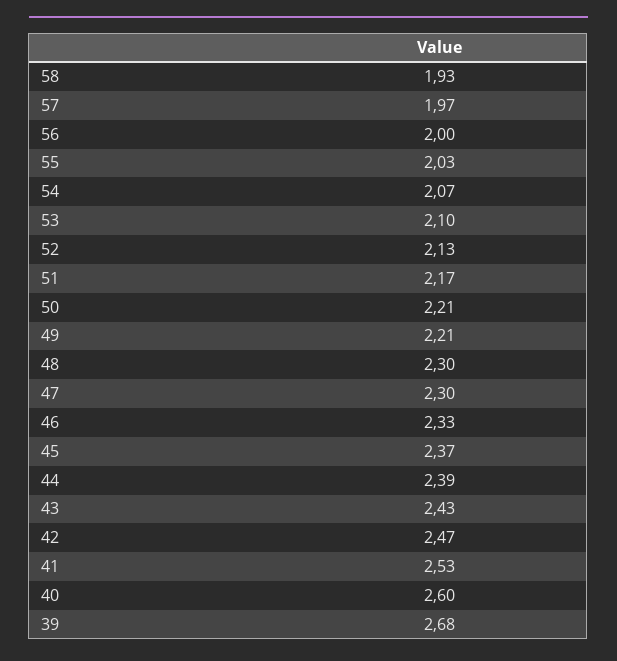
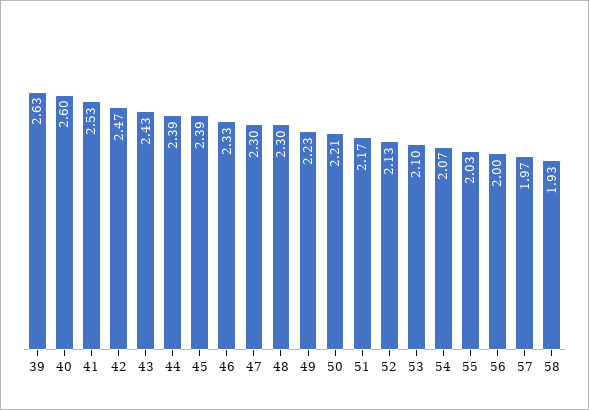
  {
    "58": 1.93,
    "57": 1.97,
    "56": 2,
    "55": 2.03,
    "54": 2.07,
    "53": 2.1,
    "52": 2.13,
    "51": 2.17,
    "50": 2.21,
-   "49": 2.21,
+   "49": 2.23,
    "48": 2.3,
    "47": 2.3,
    "46": 2.33,
-   "45": 2.37,
+   "45": 2.39,
    "44": 2.39,
    "43": 2.43,
    "42": 2.47,
    "41": 2.53,
    "40": 2.6,
-   "39": 2.68
+   "39": 2.63
  }

